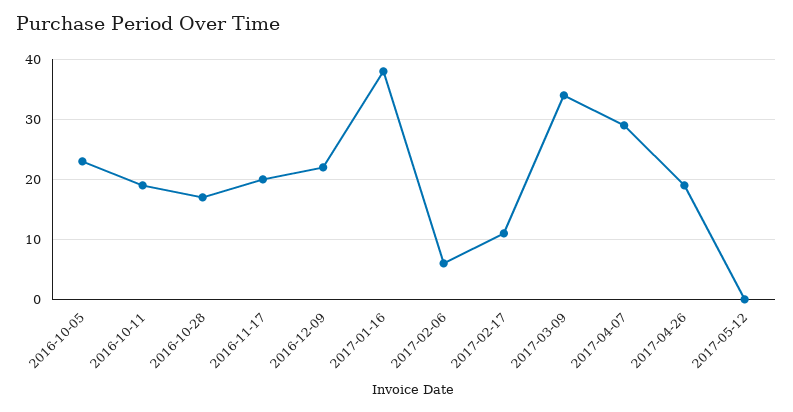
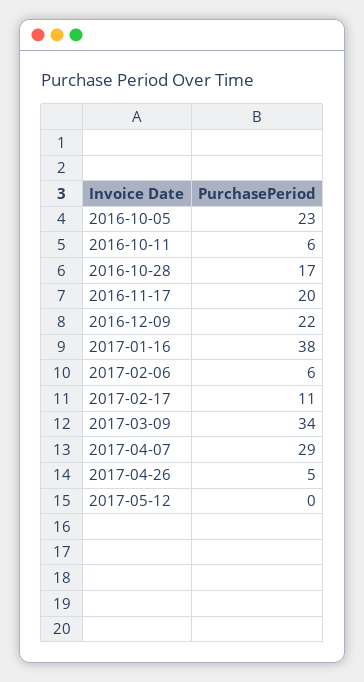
  {
    "2016-10-05": 23,
-   "2016-10-11": 20,
+   "2016-10-11": 6,
    "2016-10-28": 17,
    "2016-11-17": 20,
    "2016-12-09": 22,
    "2017-01-16": 38,
    "2017-02-06": 6,
    "2017-02-17": 11,
    "2017-03-09": 34,
    "2017-04-07": 29,
-   "2017-04-26": 20,
+   "2017-04-26": 5,
    "2017-05-12": 0
  }

